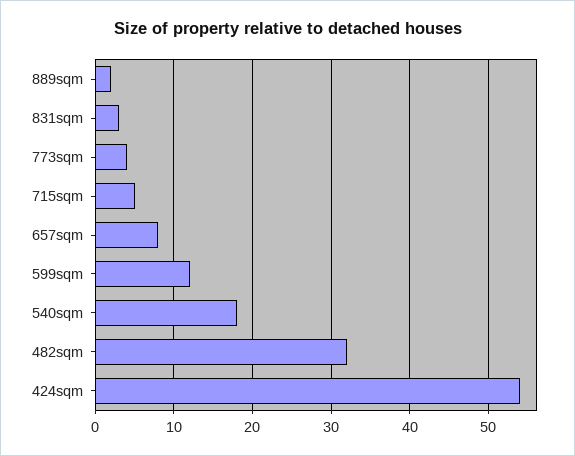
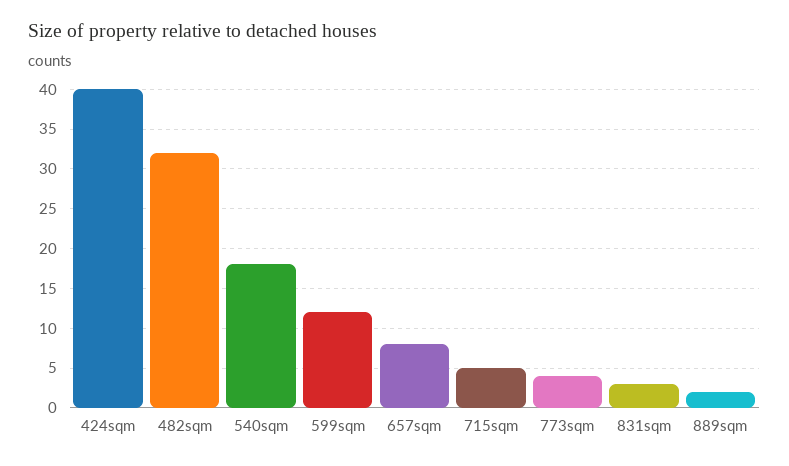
  {
    "889sqm": 2,
    "831sqm": 3,
    "773sqm": 4,
    "715sqm": 5,
    "657sqm": 8,
    "599sqm": 12,
    "540sqm": 18,
    "482sqm": 32,
-   "424sqm": 54
+   "424sqm": 40
  }

